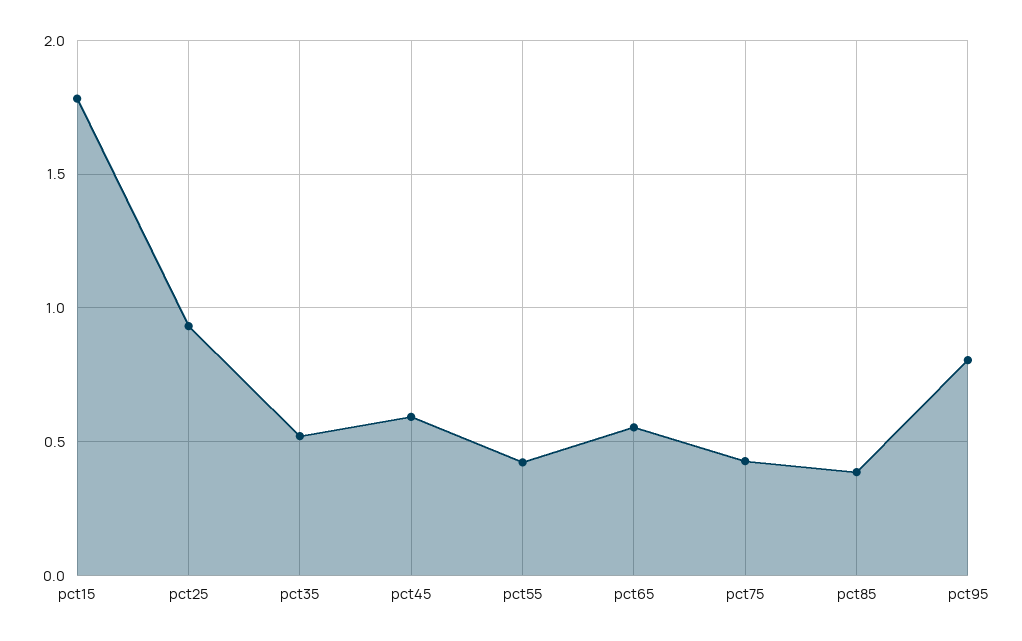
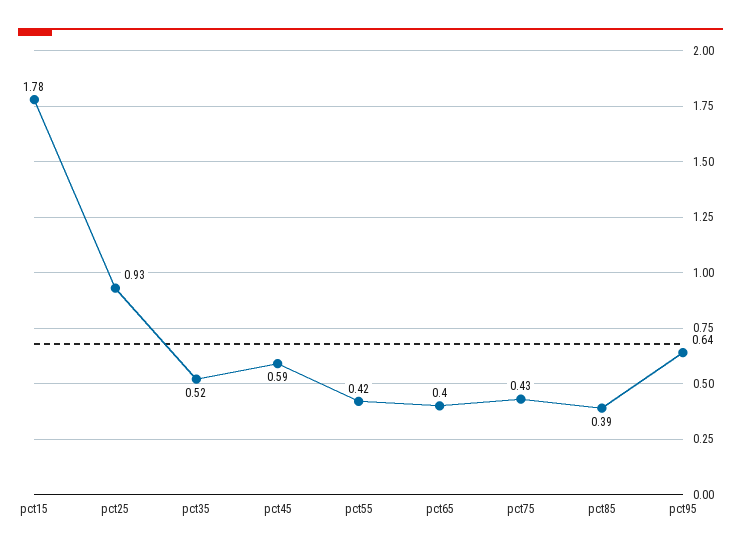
  {
    "pct15": 1.78,
    "pct25": 0.93,
    "pct35": 0.52,
    "pct45": 0.59,
    "pct55": 0.42,
-   "pct65": 0.55,
+   "pct65": 0.4,
    "pct75": 0.43,
    "pct85": 0.39,
-   "pct95": 0.8
+   "pct95": 0.64
  }

